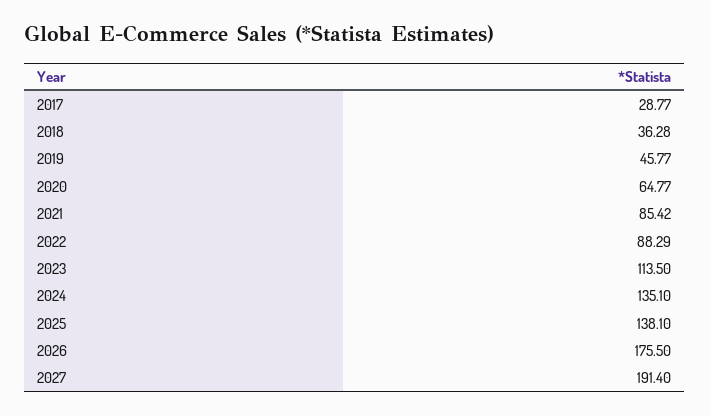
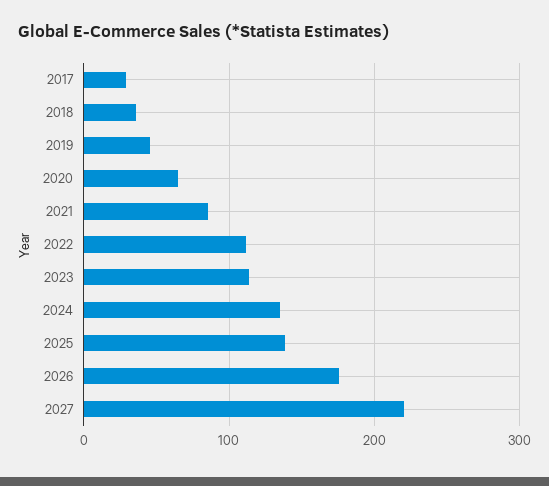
  {
    "2017": 28.77,
    "2018": 36.28,
    "2019": 45.77,
    "2020": 64.77,
    "2021": 85.42,
-   "2022": 88.29,
+   "2022": 110,
    "2023": 113.5,
    "2024": 135.1,
    "2025": 138.1,
    "2026": 175.5,
-   "2027": 191.4
+   "2027": 220
  }

